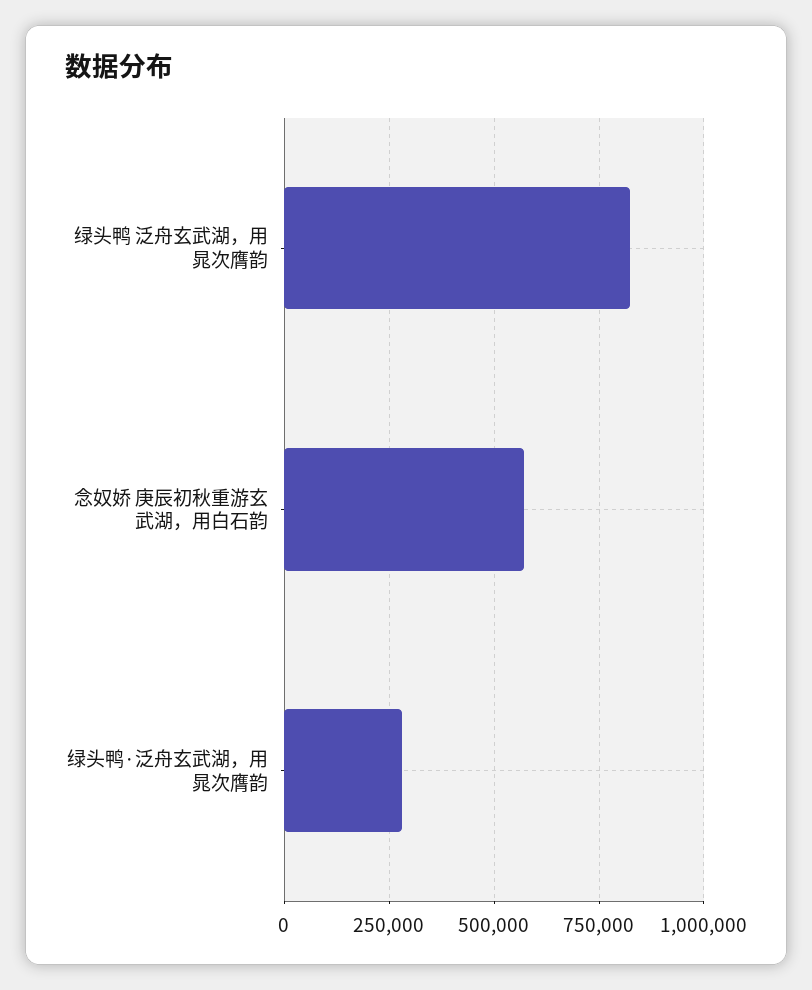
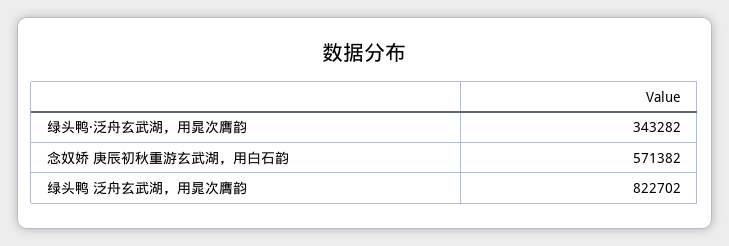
  {
    "绿头鸭 泛舟玄武湖，用晁次膺韵": 822702,
    "念奴娇 庚辰初秋重游玄武湖，用白石韵": 571382,
-   "绿头鸭·泛舟玄武湖，用晁次膺韵": 275000
+   "绿头鸭·泛舟玄武湖，用晁次膺韵": 343282
  }

